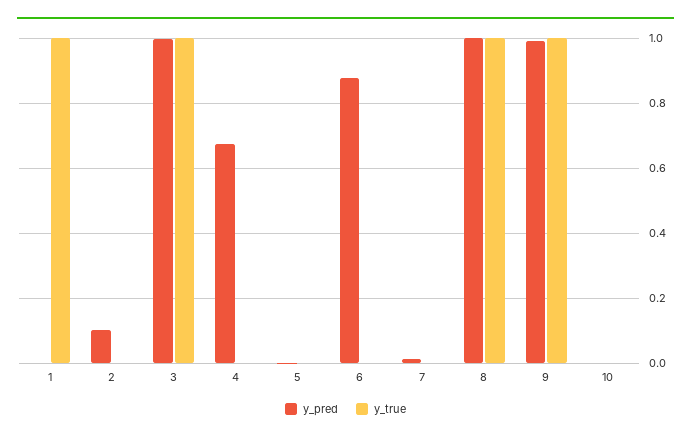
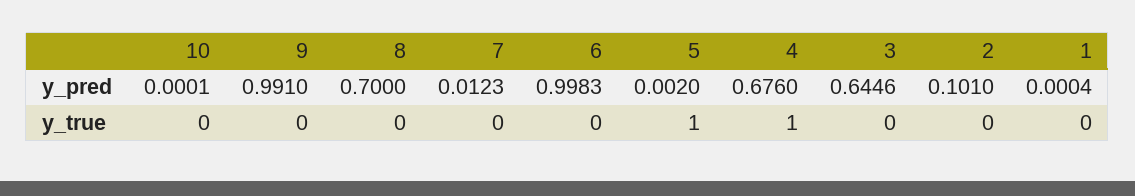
  {
    "y_pred": {
      "1": 0.0004,
      "2": 0.101,
-     "3": 1,
+     "3": 0.6446,
      "4": 0.676,
      "5": 0.002,
-     "6": 0.88,
+     "6": 0.9983,
      "7": 0.0123,
-     "8": 1,
+     "8": 0.7,
      "9": 0.991,
      "10": 0.0001
    },
    "y_true": {
-     "1": 1,
+     "1": 0,
      "2": 0,
-     "3": 1,
+     "3": 0,
-     "4": 0,
+     "4": 1,
-     "5": 0,
+     "5": 1,
      "6": 0,
      "7": 0,
-     "8": 1,
+     "8": 0,
-     "9": 1,
+     "9": 0,
      "10": 0
    }
  }

